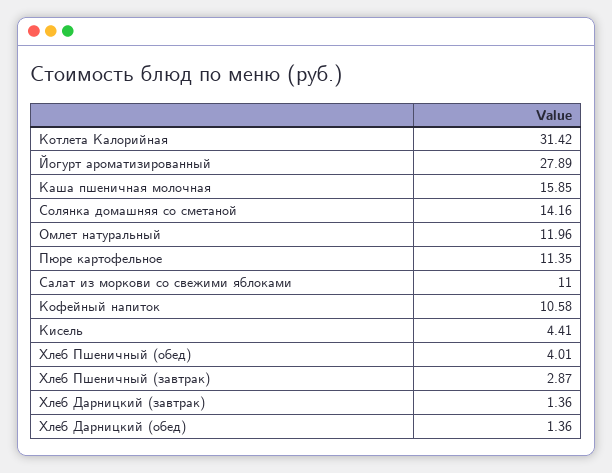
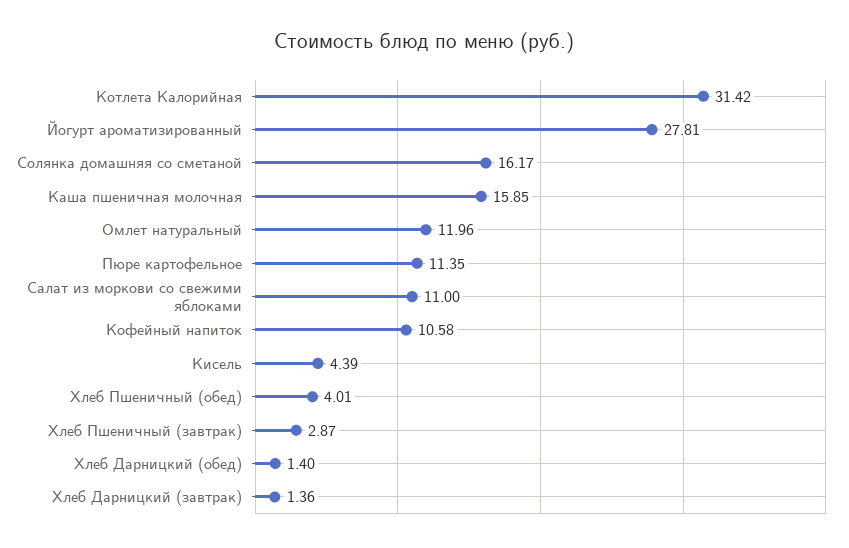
  {
    "Котлета Калорийная": 31.42,
-   "Йогурт ароматизированный": 27.89,
+   "Йогурт ароматизированный": 27.81,
    "Каша пшеничная молочная": 15.85,
-   "Солянка домашняя со сметаной": 14.16,
+   "Солянка домашняя со сметаной": 16.17,
    "Омлет натуральный": 11.96,
    "Пюре картофельное": 11.35,
    "Салат из моркови со свежими яблоками": 11,
    "Кофейный напиток": 10.58,
-   "Кисель": 4.41,
+   "Кисель": 4.39,
    "Хлеб Пшеничный (обед)": 4.01,
    "Хлеб Пшеничный (завтрак)": 2.87,
    "Хлеб Дарницкий (завтрак)": 1.36,
-   "Хлеб Дарницкий (обед)": 1.36
+   "Хлеб Дарницкий (обед)": 1.4
  }

